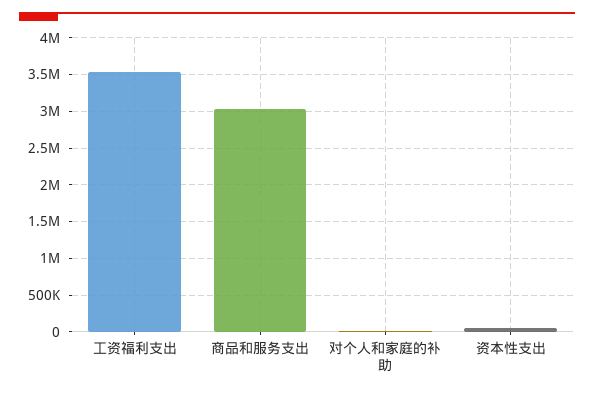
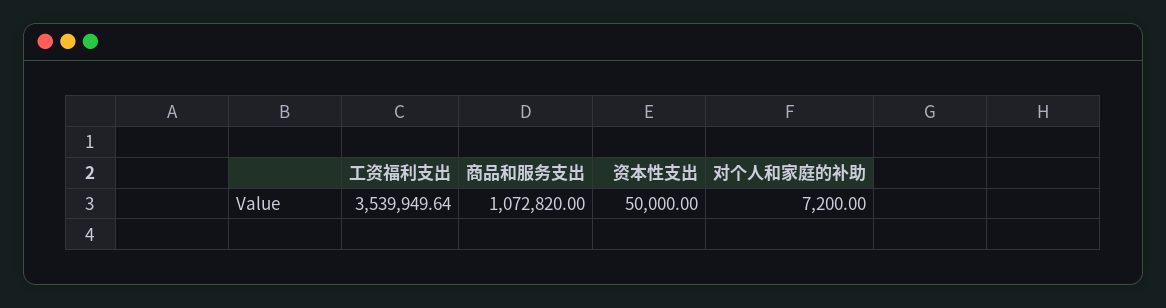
  {
    "工资福利支出": 3539949.64,
-   "商品和服务支出": 3000000,
+   "商品和服务支出": 1072820,
    "对个人和家庭的补助": 7200,
    "资本性支出": 50000
  }

